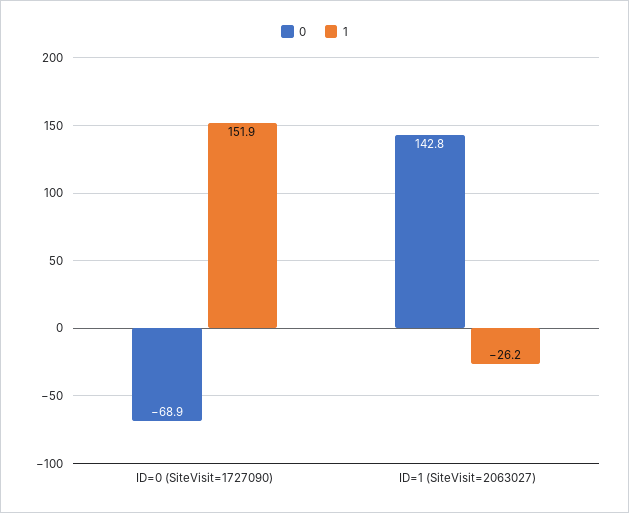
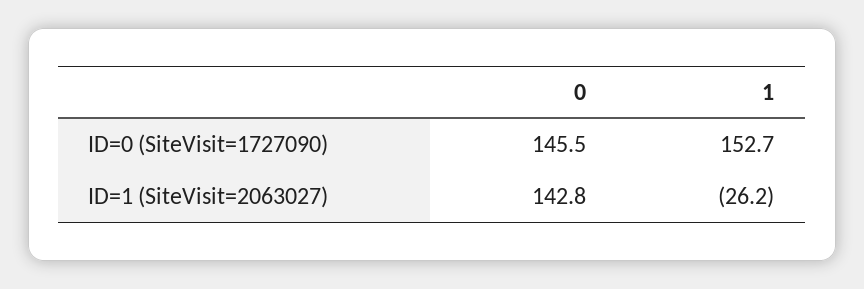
  {
    "0": {
-     "ID=0 (SiteVisit=1727090)": -68.9,
+     "ID=0 (SiteVisit=1727090)": 145.5,
      "ID=1 (SiteVisit=2063027)": 142.8
    },
    "1": {
-     "ID=0 (SiteVisit=1727090)": 151.9,
+     "ID=0 (SiteVisit=1727090)": 152.7,
      "ID=1 (SiteVisit=2063027)": -26.2
    }
  }

